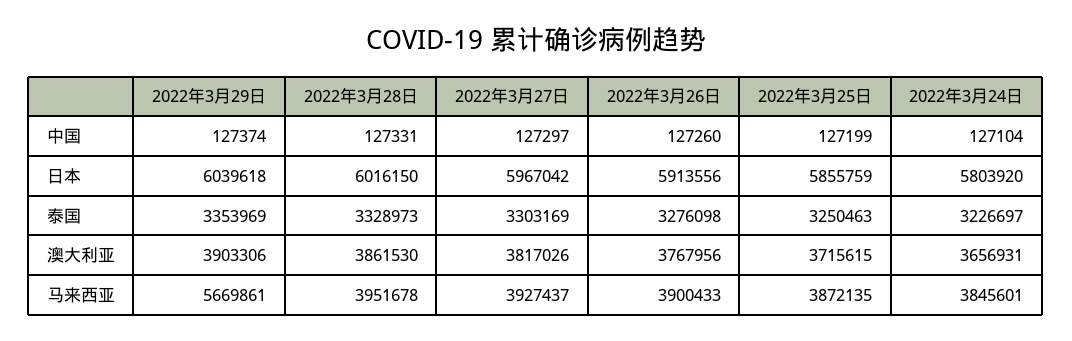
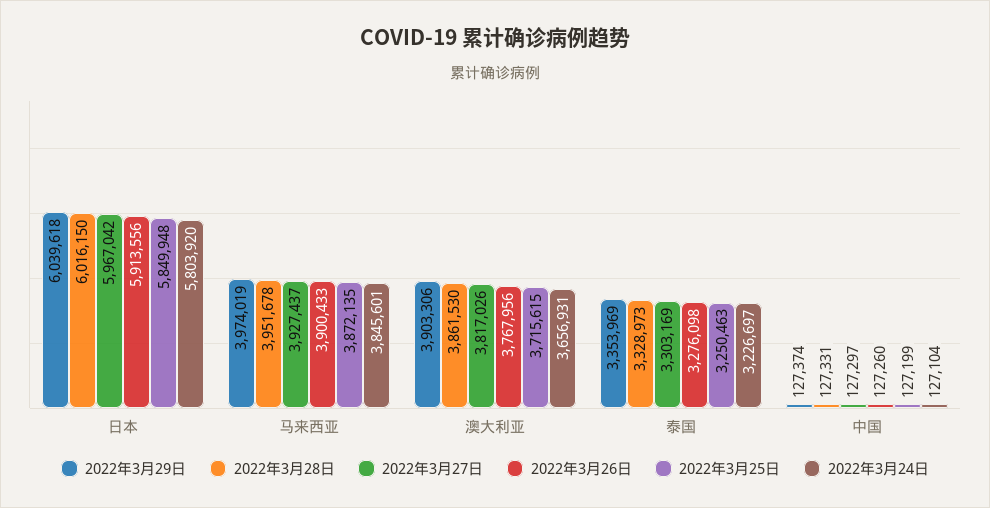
  {
    "2022年3月29日": {
      "中国": 127374,
      "日本": 6039618,
      "泰国": 3353969,
      "澳大利亚": 3903306,
-     "马来西亚": 5669861
+     "马来西亚": 3974019
    },
    "2022年3月28日": {
      "中国": 127331,
      "日本": 6016150,
      "泰国": 3328973,
      "澳大利亚": 3861530,
      "马来西亚": 3951678
    },
    "2022年3月27日": {
      "中国": 127297,
      "日本": 5967042,
      "泰国": 3303169,
      "澳大利亚": 3817026,
      "马来西亚": 3927437
    },
    "2022年3月26日": {
      "中国": 127260,
      "日本": 5913556,
      "泰国": 3276098,
      "澳大利亚": 3767956,
      "马来西亚": 3900433
    },
    "2022年3月25日": {
      "中国": 127199,
-     "日本": 5855759,
+     "日本": 5849948,
      "泰国": 3250463,
      "澳大利亚": 3715615,
      "马来西亚": 3872135
    },
    "2022年3月24日": {
      "中国": 127104,
      "日本": 5803920,
      "泰国": 3226697,
      "澳大利亚": 3656931,
      "马来西亚": 3845601
    }
  }

